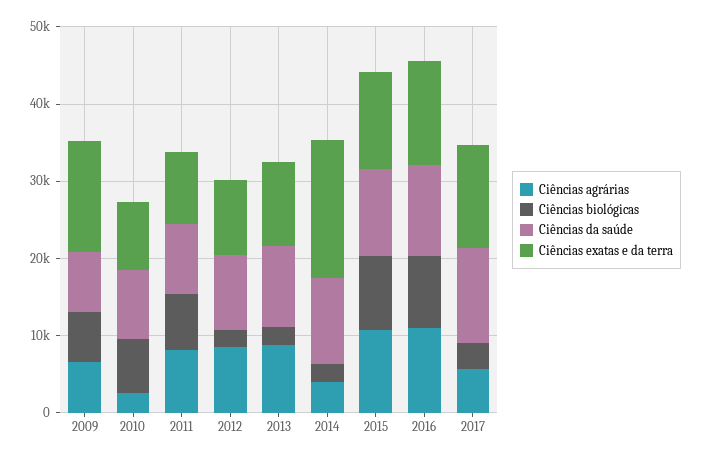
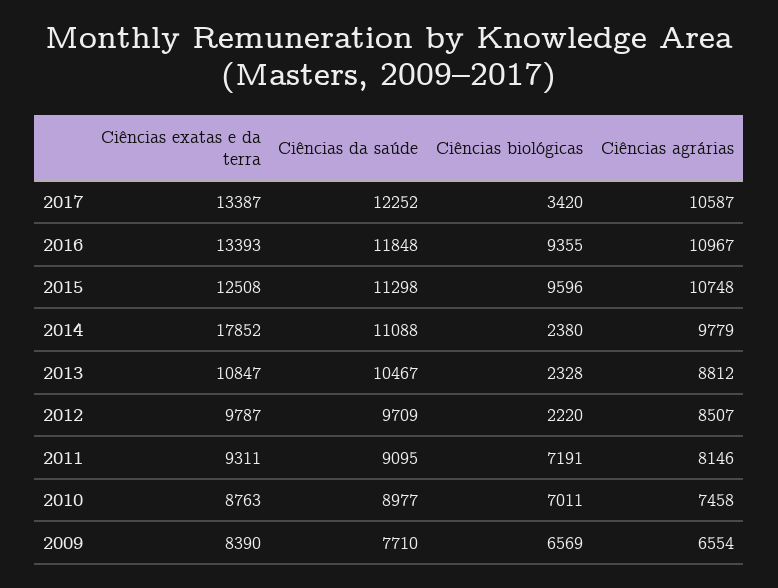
  {
    "Ciências agrárias": {
      "2009": 6554,
-     "2010": 2000,
+     "2010": 7458,
      "2011": 8146,
      "2012": 8507,
      "2013": 8812,
-     "2014": 4000,
+     "2014": 9779,
      "2015": 10748,
      "2016": 10967,
-     "2017": 6000
+     "2017": 10587
    },
    "Ciências biológicas": {
      "2009": 6569,
      "2010": 7011,
      "2011": 7191,
      "2012": 2220,
      "2013": 2328,
      "2014": 2380,
      "2015": 9596,
      "2016": 9355,
      "2017": 3420
    },
    "Ciências da saúde": {
      "2009": 7710,
      "2010": 8977,
      "2011": 9095,
      "2012": 9709,
      "2013": 10467,
      "2014": 11088,
      "2015": 11298,
      "2016": 11848,
      "2017": 12252
    },
    "Ciências exatas e da terra": {
-     "2009": 14000,
+     "2009": 8390,
      "2010": 8763,
      "2011": 9311,
      "2012": 9787,
      "2013": 10847,
      "2014": 17852,
      "2015": 12508,
      "2016": 13393,
      "2017": 13387
    }
  }

